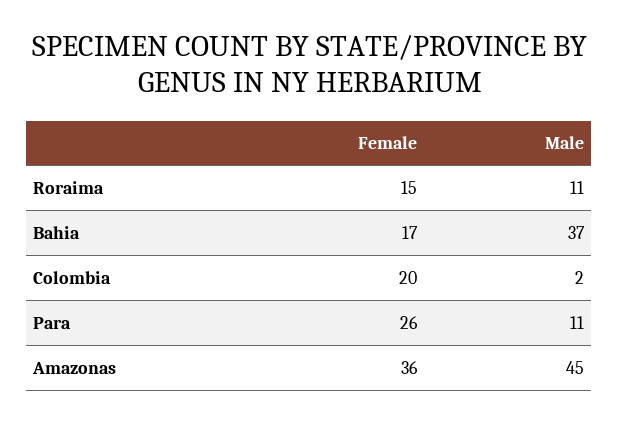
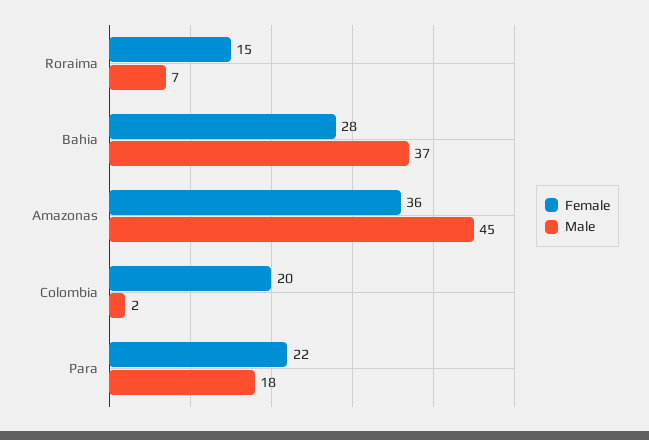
  {
    "Female": {
      "Roraima": 15,
-     "Bahia": 17,
+     "Bahia": 28,
      "Colombia": 20,
-     "Para": 26,
+     "Para": 22,
      "Amazonas": 36
    },
    "Male": {
-     "Roraima": 11,
+     "Roraima": 7,
      "Bahia": 37,
      "Colombia": 2,
-     "Para": 11,
+     "Para": 18,
      "Amazonas": 45
    }
  }

